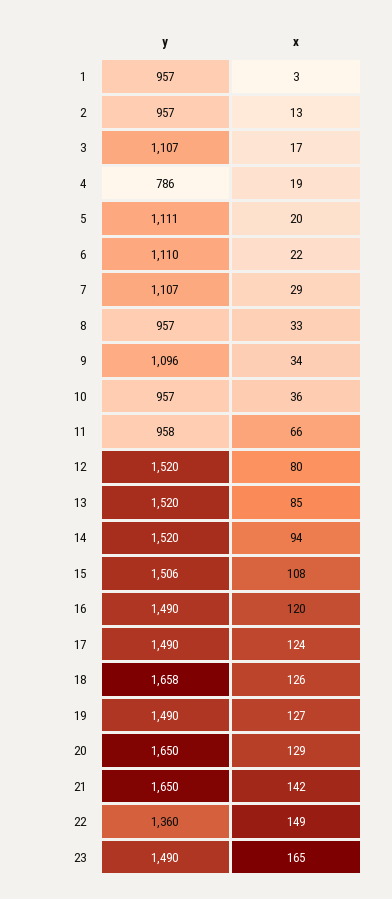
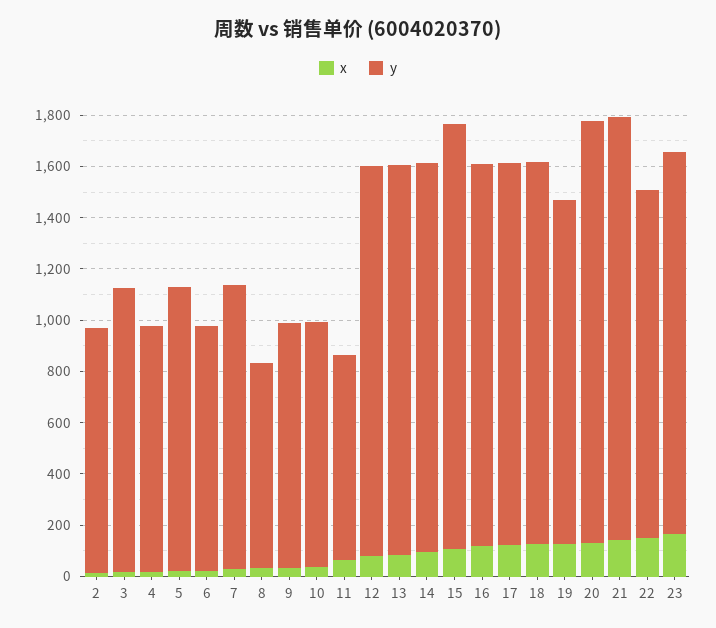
  {
    "y": {
-     "1": 957,
      "2": 957,
      "3": 1107,
-     "4": 786,
+     "4": 950,
      "5": 1111,
-     "6": 1110,
+     "6": 950,
      "7": 1107,
-     "8": 957,
+     "8": 800,
-     "9": 1096,
+     "9": 950,
      "10": 957,
-     "11": 958,
+     "11": 800,
      "12": 1520,
      "13": 1520,
      "14": 1520,
-     "15": 1506,
+     "15": 1650,
      "16": 1490,
      "17": 1490,
-     "18": 1658,
+     "18": 1500,
-     "19": 1490,
+     "19": 1350,
      "20": 1650,
      "21": 1650,
      "22": 1360,
      "23": 1490
    },
    "x": {
-     "1": 3,
      "2": 13,
      "3": 17,
      "4": 19,
      "5": 20,
      "6": 22,
      "7": 29,
      "8": 33,
      "9": 34,
      "10": 36,
      "11": 66,
      "12": 80,
      "13": 85,
      "14": 94,
      "15": 108,
      "16": 120,
      "17": 124,
      "18": 126,
      "19": 127,
      "20": 129,
      "21": 142,
      "22": 149,
      "23": 165
    }
  }

